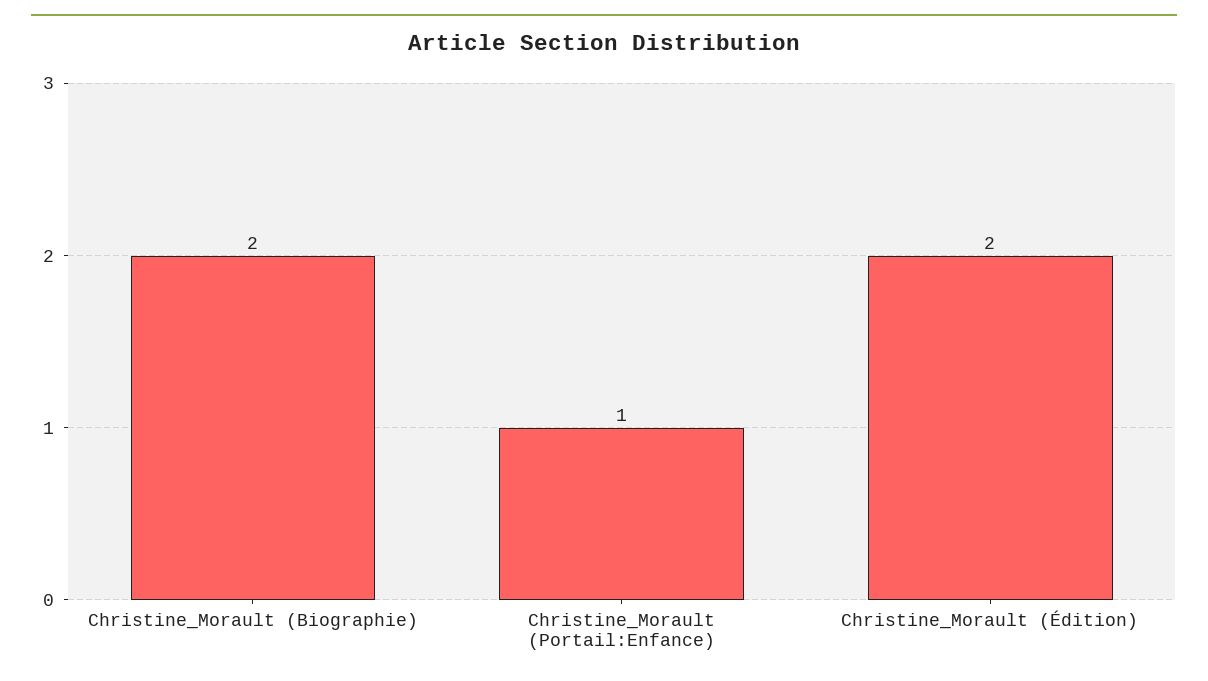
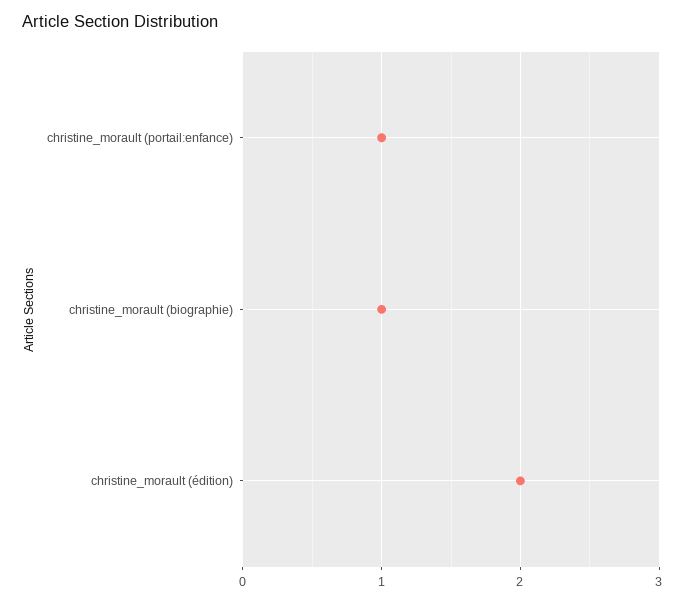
  {
-   "Christine_Morault (Biographie)": 2,
+   "Christine_Morault (Biographie)": 1,
    "Christine_Morault (Portail:Enfance)": 1,
    "Christine_Morault (Édition)": 2
  }

